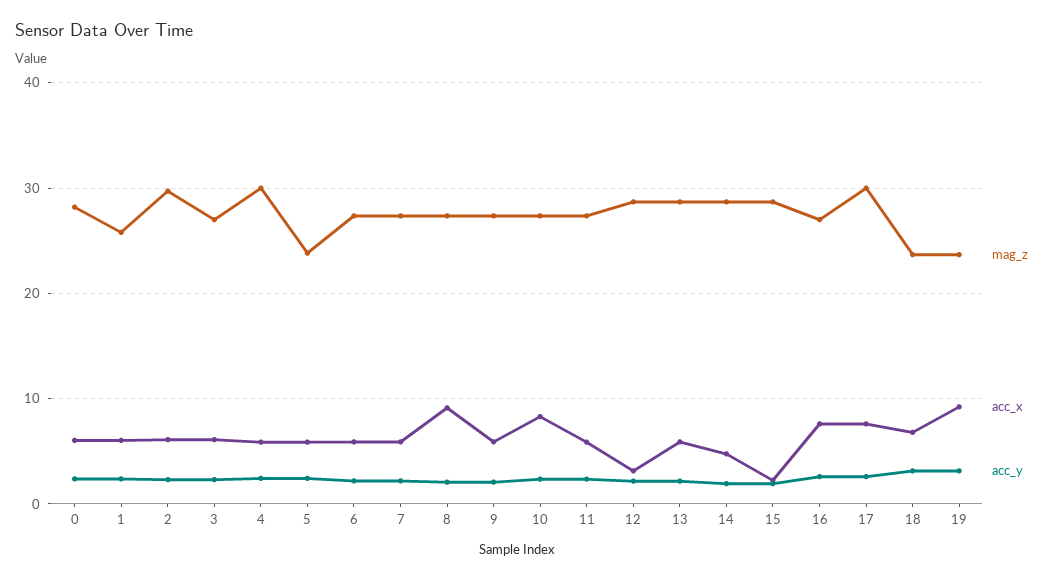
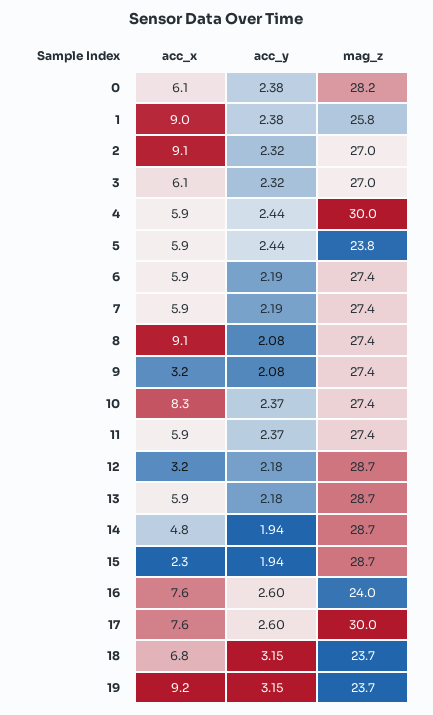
  {
    "mag_z": {
      "0": 28.2,
      "1": 25.8,
-     "2": 30,
+     "2": 27,
      "3": 27,
      "4": 30,
      "5": 23.8,
      "6": 27.4,
      "7": 27.4,
      "8": 27.4,
      "9": 27.4,
      "10": 27.4,
      "11": 27.4,
      "12": 28.7,
      "13": 28.7,
      "14": 28.7,
      "15": 28.7,
-     "16": 27,
+     "16": 24,
      "17": 30,
      "18": 23.7,
      "19": 23.7
    },
    "acc_x": {
      "0": 6.1,
-     "1": 6,
+     "1": 9,
-     "2": 6,
+     "2": 9.1,
      "3": 6.1,
      "4": 5.9,
      "5": 5.9,
      "6": 5.9,
      "7": 5.9,
      "8": 9.1,
-     "9": 6,
+     "9": 3.2,
      "10": 8.3,
      "11": 5.9,
      "12": 3.2,
      "13": 5.9,
      "14": 4.8,
      "15": 2.3,
      "16": 7.6,
      "17": 7.6,
      "18": 6.8,
      "19": 9.2
    },
    "acc_y": {
      "0": 2.38,
      "1": 2.38,
      "2": 2.32,
      "3": 2.32,
      "4": 2.44,
      "5": 2.44,
      "6": 2.19,
      "7": 2.19,
      "8": 2.08,
      "9": 2.08,
      "10": 2.37,
      "11": 2.37,
      "12": 2.18,
      "13": 2.18,
      "14": 1.94,
      "15": 1.94,
      "16": 2.6,
      "17": 2.6,
      "18": 3.15,
      "19": 3.15
    }
  }

